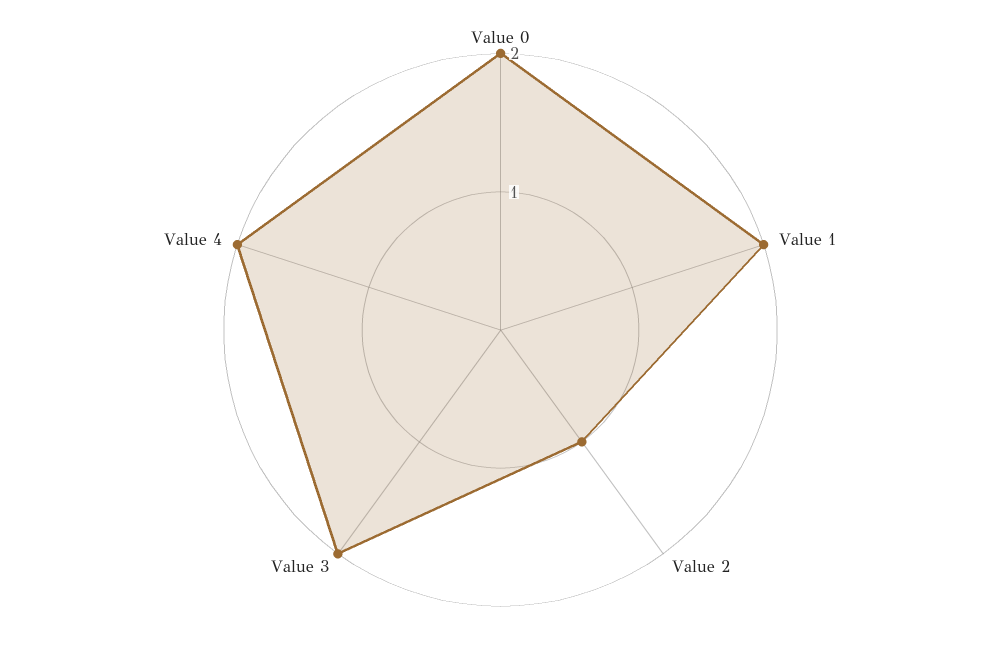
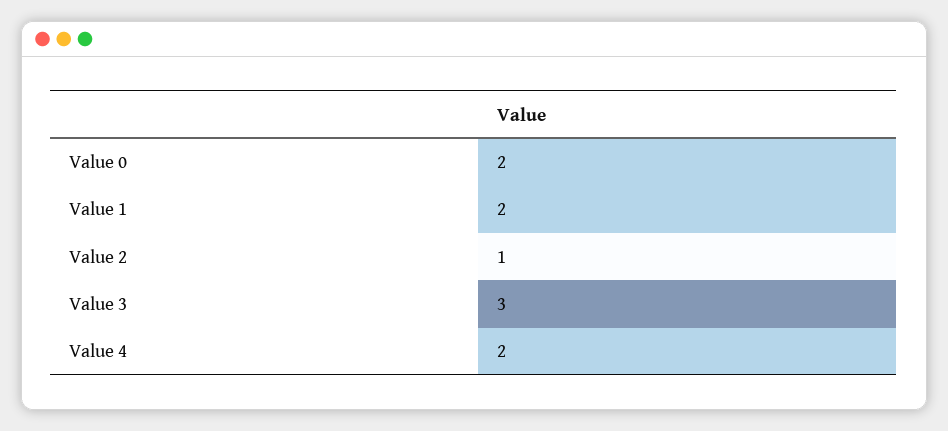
  {
    "Value 0": 2,
    "Value 1": 2,
    "Value 2": 1,
-   "Value 3": 2,
+   "Value 3": 3,
    "Value 4": 2
  }

